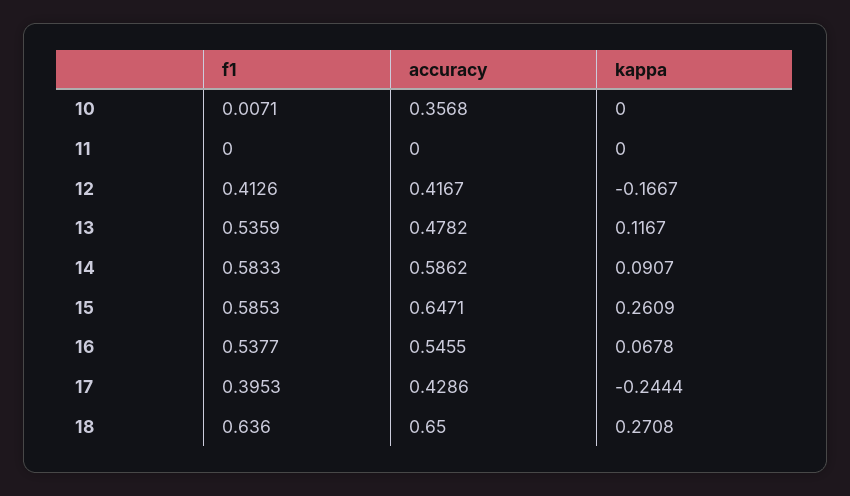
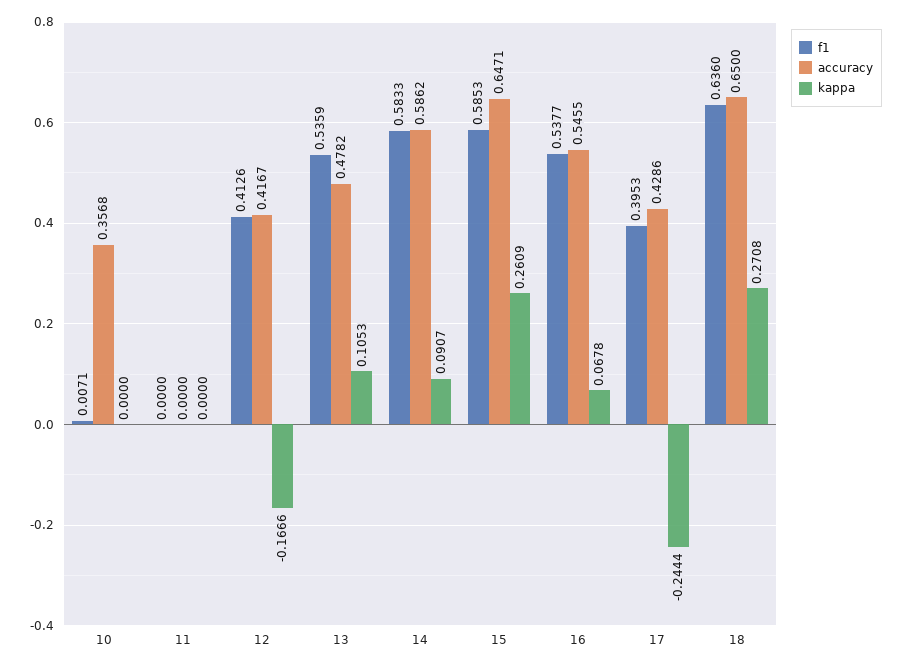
  {
    "f1": {
      "10": 0.0071,
      "11": 0,
      "12": 0.4126,
      "13": 0.5359,
      "14": 0.5833,
      "15": 0.5853,
      "16": 0.5377,
      "17": 0.3953,
      "18": 0.636
    },
    "accuracy": {
      "10": 0.3568,
      "11": 0,
      "12": 0.4167,
      "13": 0.4782,
      "14": 0.5862,
      "15": 0.6471,
      "16": 0.5455,
      "17": 0.4286,
      "18": 0.65
    },
    "kappa": {
      "10": 0,
      "11": 0,
-     "12": -0.1667,
+     "12": -0.1666,
-     "13": 0.1167,
+     "13": 0.1053,
      "14": 0.0907,
      "15": 0.2609,
      "16": 0.0678,
      "17": -0.2444,
      "18": 0.2708
    }
  }

